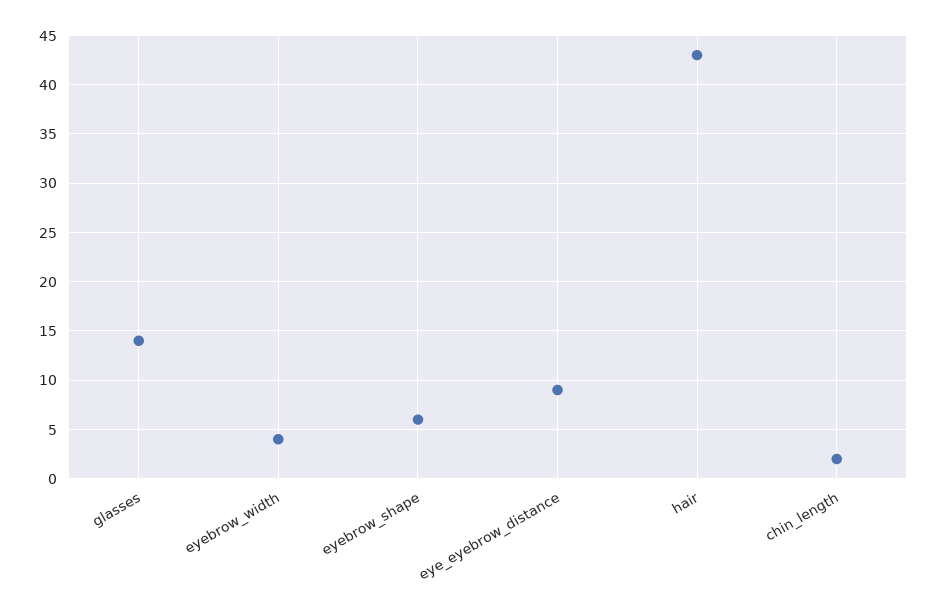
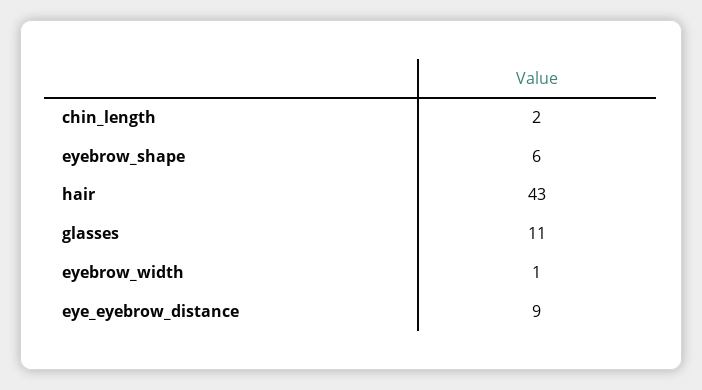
  {
-   "glasses": 14,
+   "glasses": 11,
-   "eyebrow_width": 4,
+   "eyebrow_width": 1,
    "eyebrow_shape": 6,
    "eye_eyebrow_distance": 9,
    "hair": 43,
    "chin_length": 2
  }

